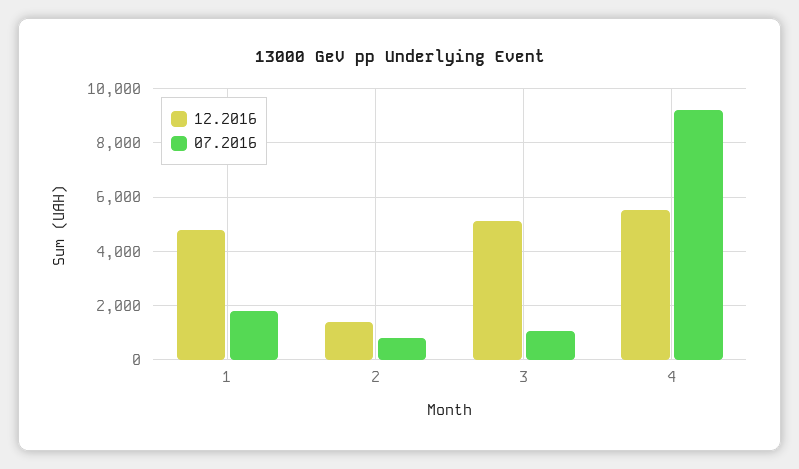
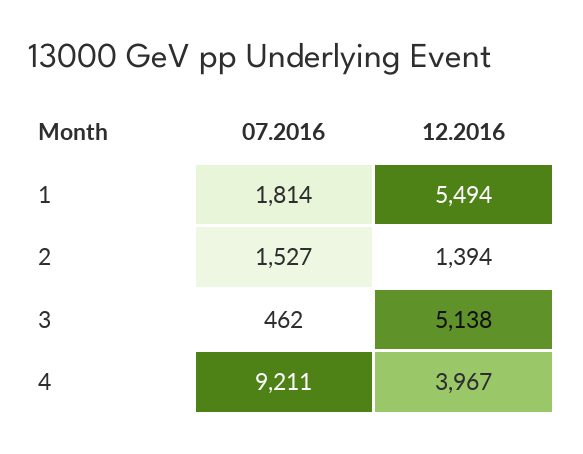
  {
    "12.2016": {
-     "1": 4750,
+     "1": 5494,
      "2": 1394,
      "3": 5138,
-     "4": 5500
+     "4": 3967
    },
    "07.2016": {
      "1": 1814,
-     "2": 750,
+     "2": 1527,
-     "3": 1000,
+     "3": 462,
      "4": 9211
    }
  }

